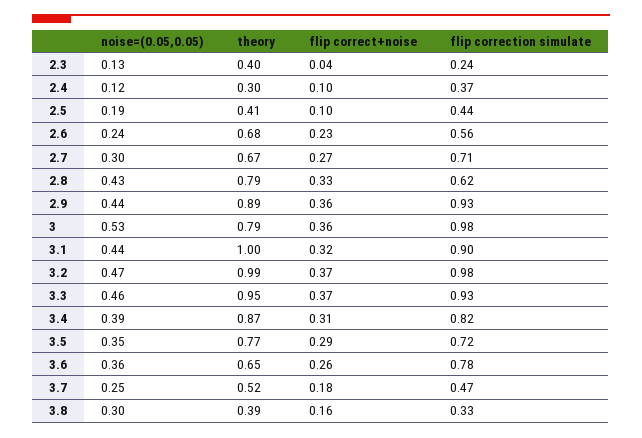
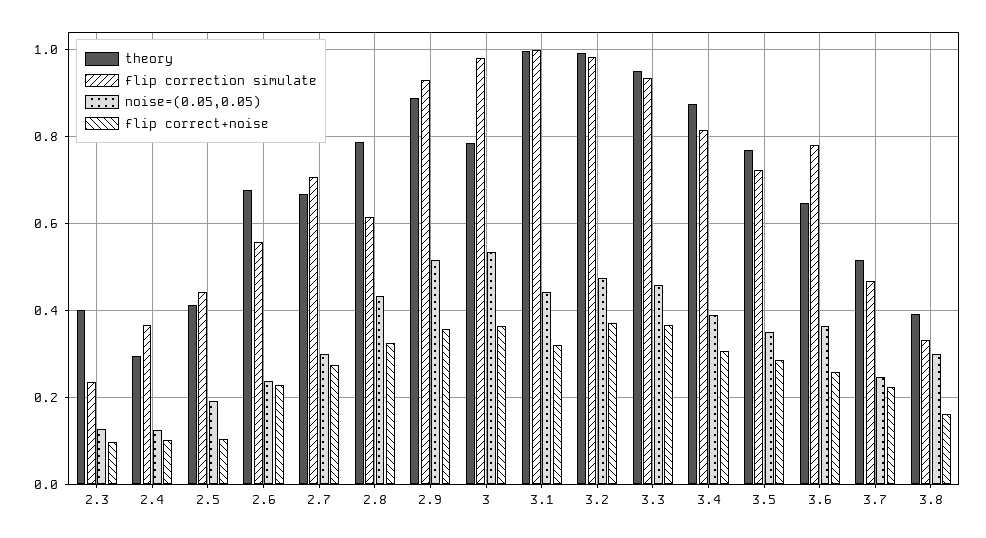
  {
    "noise=(0.05,0.05)": {
      "2.3": 0.13,
      "2.4": 0.12,
      "2.5": 0.19,
      "2.6": 0.24,
      "2.7": 0.3,
      "2.8": 0.43,
-     "2.9": 0.44,
+     "2.9": 0.52,
      "3": 0.53,
      "3.1": 0.44,
      "3.2": 0.47,
      "3.3": 0.46,
      "3.4": 0.39,
      "3.5": 0.35,
      "3.6": 0.36,
      "3.7": 0.25,
      "3.8": 0.3
    },
    "theory": {
      "2.3": 0.4,
      "2.4": 0.3,
      "2.5": 0.41,
      "2.6": 0.68,
      "2.7": 0.67,
      "2.8": 0.79,
      "2.9": 0.89,
      "3": 0.79,
      "3.1": 1,
      "3.2": 0.99,
      "3.3": 0.95,
      "3.4": 0.87,
      "3.5": 0.77,
      "3.6": 0.65,
      "3.7": 0.52,
      "3.8": 0.39
    },
    "flip correct+noise": {
-     "2.3": 0.04,
+     "2.3": 0.1,
      "2.4": 0.1,
      "2.5": 0.1,
      "2.6": 0.23,
      "2.7": 0.27,
      "2.8": 0.33,
      "2.9": 0.36,
      "3": 0.36,
      "3.1": 0.32,
      "3.2": 0.37,
      "3.3": 0.37,
      "3.4": 0.31,
      "3.5": 0.29,
      "3.6": 0.26,
-     "3.7": 0.18,
+     "3.7": 0.22,
      "3.8": 0.16
    },
    "flip correction simulate": {
      "2.3": 0.24,
      "2.4": 0.37,
      "2.5": 0.44,
      "2.6": 0.56,
      "2.7": 0.71,
      "2.8": 0.62,
      "2.9": 0.93,
      "3": 0.98,
-     "3.1": 0.9,
+     "3.1": 1,
      "3.2": 0.98,
      "3.3": 0.93,
      "3.4": 0.82,
      "3.5": 0.72,
      "3.6": 0.78,
      "3.7": 0.47,
      "3.8": 0.33
    }
  }

